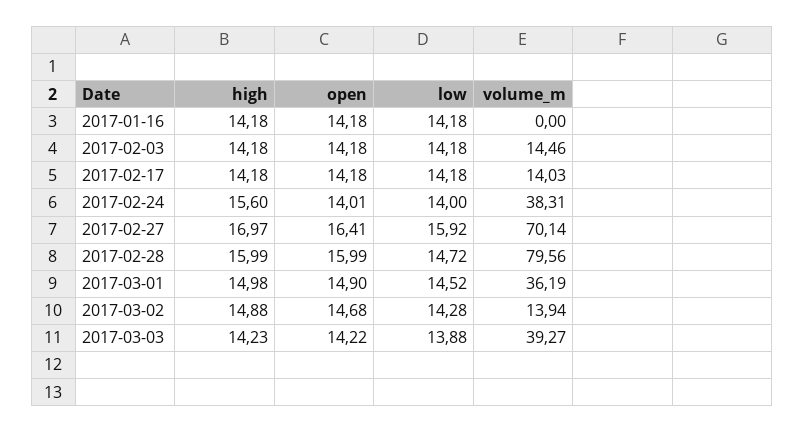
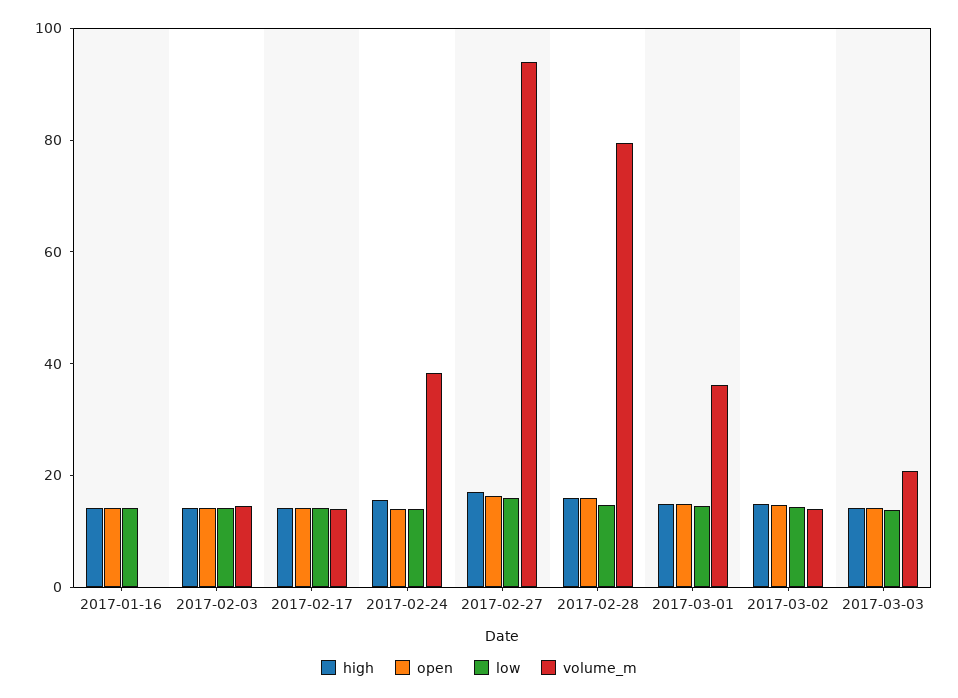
  {
    "high": {
      "2017-01-16": 14.18,
      "2017-02-03": 14.18,
      "2017-02-17": 14.18,
      "2017-02-24": 15.6,
      "2017-02-27": 16.97,
      "2017-02-28": 15.99,
      "2017-03-01": 14.98,
      "2017-03-02": 14.88,
      "2017-03-03": 14.23
    },
    "open": {
      "2017-01-16": 14.18,
      "2017-02-03": 14.18,
      "2017-02-17": 14.18,
      "2017-02-24": 14.01,
      "2017-02-27": 16.41,
      "2017-02-28": 15.99,
      "2017-03-01": 14.9,
      "2017-03-02": 14.68,
      "2017-03-03": 14.22
    },
    "low": {
      "2017-01-16": 14.18,
      "2017-02-03": 14.18,
      "2017-02-17": 14.18,
      "2017-02-24": 14,
      "2017-02-27": 15.92,
      "2017-02-28": 14.72,
      "2017-03-01": 14.52,
      "2017-03-02": 14.28,
      "2017-03-03": 13.88
    },
    "volume_m": {
      "2017-01-16": 0,
      "2017-02-03": 14.46,
      "2017-02-17": 14.03,
      "2017-02-24": 38.31,
-     "2017-02-27": 70.14,
+     "2017-02-27": 95,
      "2017-02-28": 79.56,
      "2017-03-01": 36.19,
      "2017-03-02": 13.94,
-     "2017-03-03": 39.27
+     "2017-03-03": 20
    }
  }

